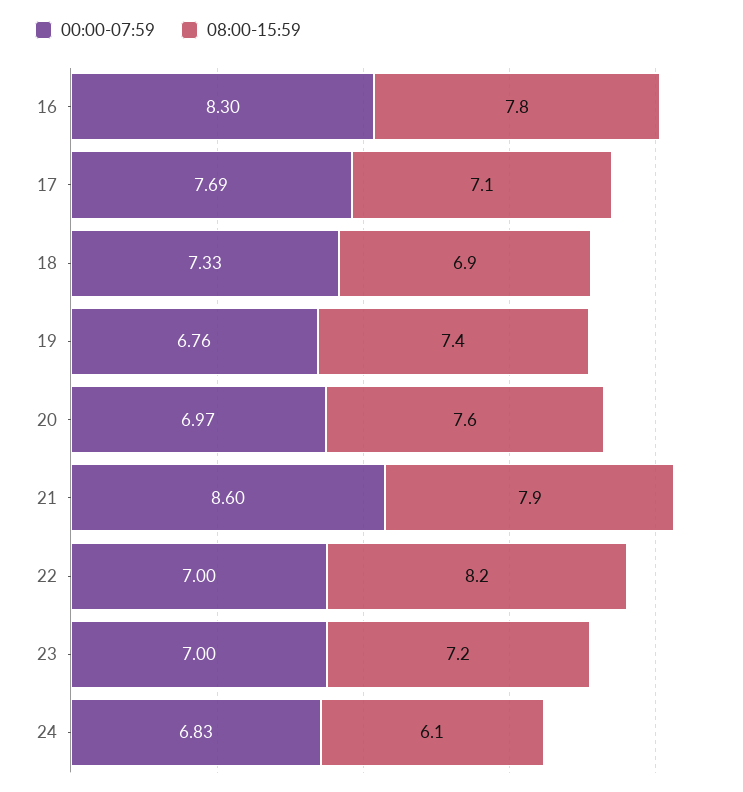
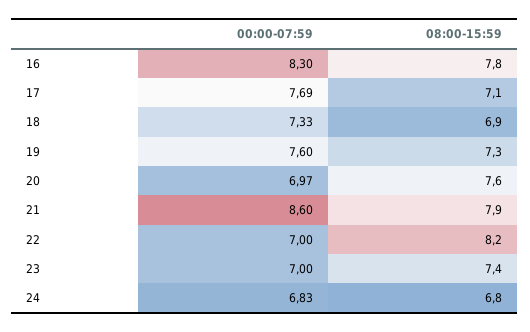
  {
    "00:00-07:59": {
      "16": 8.3,
      "17": 7.69,
      "18": 7.33,
-     "19": 6.76,
+     "19": 7.6,
      "20": 6.97,
      "21": 8.6,
      "22": 7,
      "23": 7,
      "24": 6.83
    },
    "08:00-15:59": {
      "16": 7.8,
      "17": 7.1,
      "18": 6.9,
-     "19": 7.4,
+     "19": 7.3,
      "20": 7.6,
      "21": 7.9,
      "22": 8.2,
-     "23": 7.2,
+     "23": 7.4,
-     "24": 6.1
+     "24": 6.8
    }
  }

